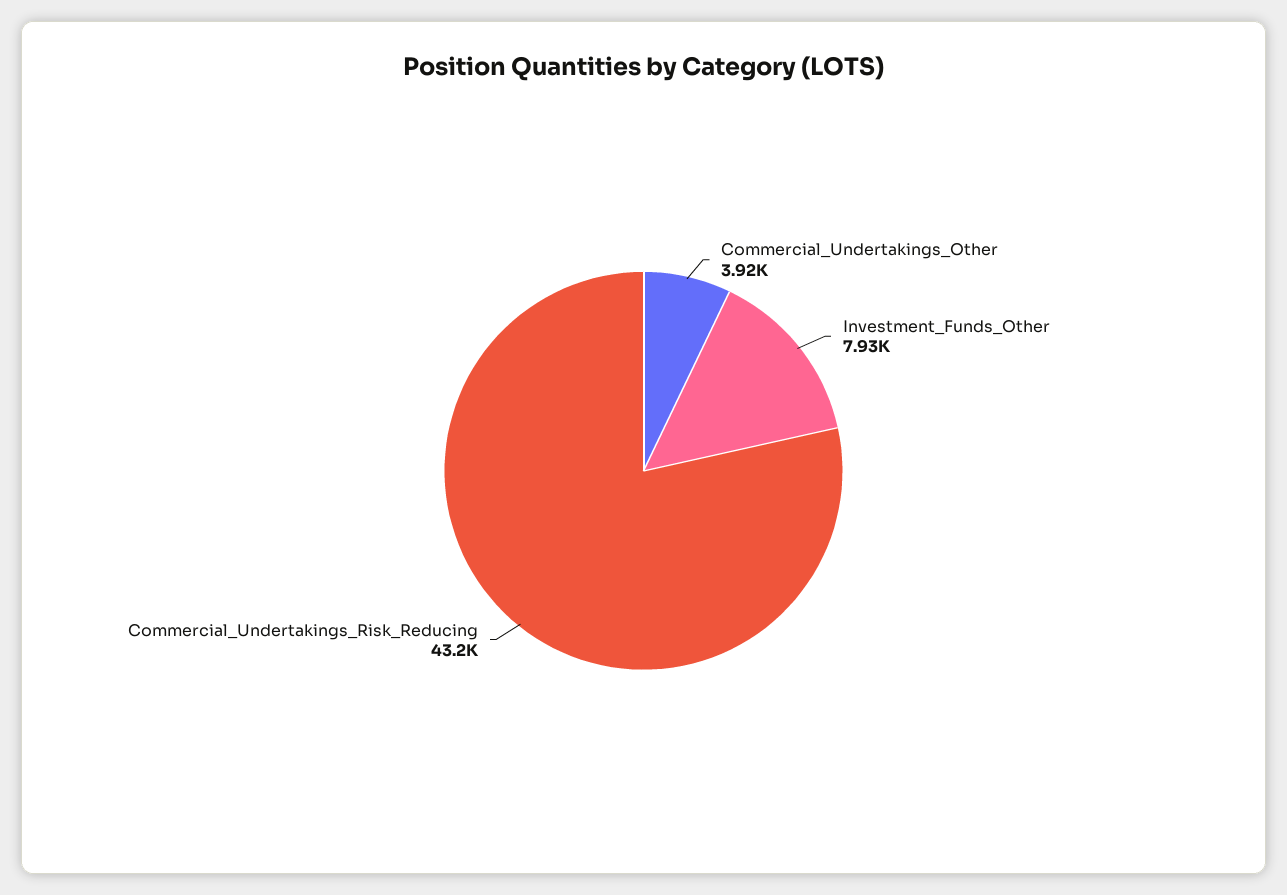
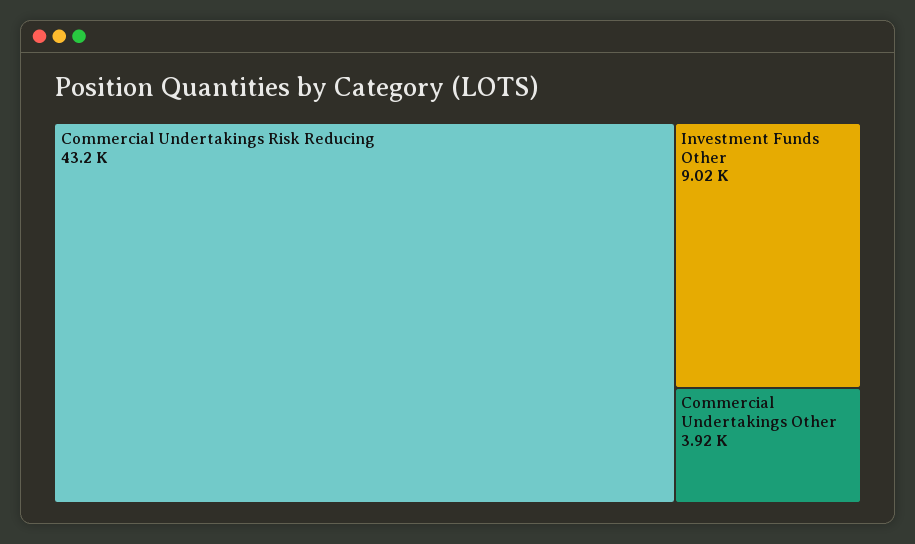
  {
    "Commercial_Undertakings_Other": 3920,
-   "Investment_Funds_Other": 7930,
+   "Investment_Funds_Other": 9020,
    "Commercial_Undertakings_Risk_Reducing": 43200
  }

